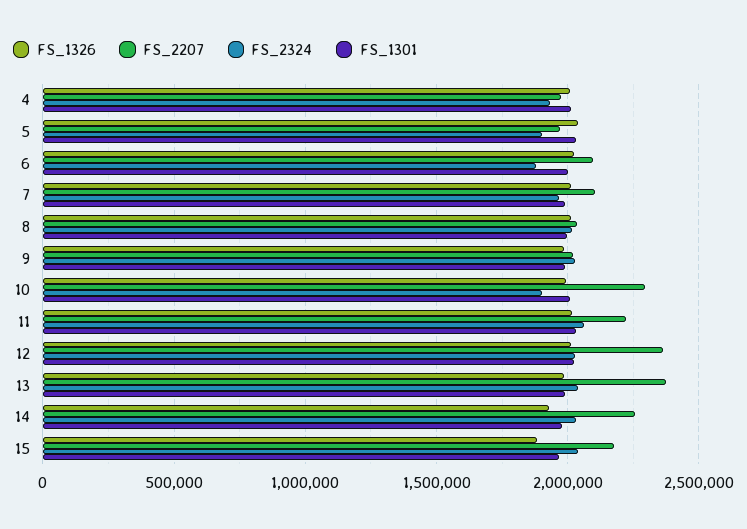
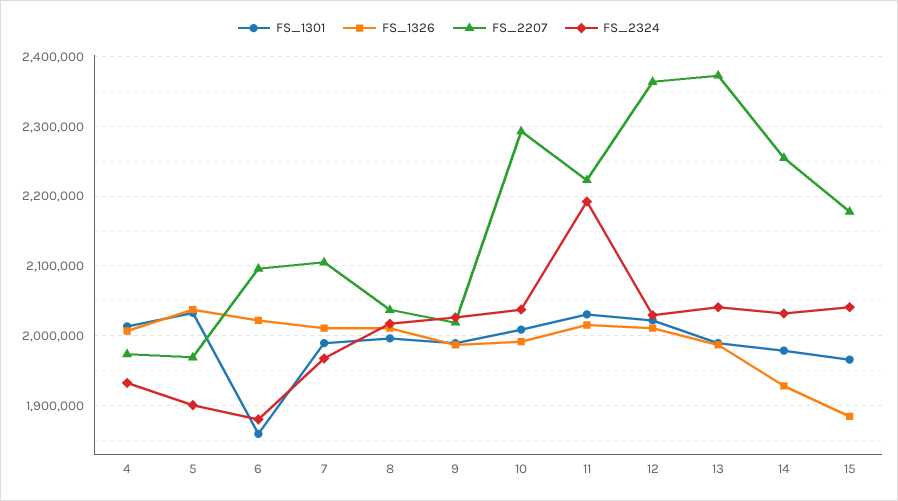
  {
    "FS_1326": {
      "4": 2010000,
      "5": 2040000,
      "6": 2020000,
      "7": 2010000,
      "8": 2010000,
      "9": 1990000,
      "10": 1990000,
      "11": 2020000,
      "12": 2010000,
      "13": 1990000,
      "14": 1930000,
      "15": 1880000
    },
    "FS_2207": {
      "4": 1970000,
      "5": 1970000,
      "6": 2100000,
      "7": 2100000,
      "8": 2040000,
      "9": 2020000,
      "10": 2290000,
      "11": 2220000,
      "12": 2360000,
      "13": 2370000,
      "14": 2250000,
      "15": 2180000
    },
    "FS_2324": {
      "4": 1930000,
      "5": 1900000,
      "6": 1880000,
      "7": 1970000,
      "8": 2020000,
      "9": 2030000,
-     "10": 1900000,
+     "10": 2040000,
-     "11": 2050000,
+     "11": 2190000,
      "12": 2030000,
      "13": 2040000,
      "14": 2030000,
      "15": 2040000
    },
    "FS_1301": {
      "4": 2010000,
      "5": 2030000,
-     "6": 2000000,
+     "6": 1860000,
      "7": 1990000,
      "8": 2000000,
      "9": 1990000,
      "10": 2010000,
      "11": 2030000,
      "12": 2020000,
      "13": 1990000,
      "14": 1980000,
      "15": 1970000
    }
  }

